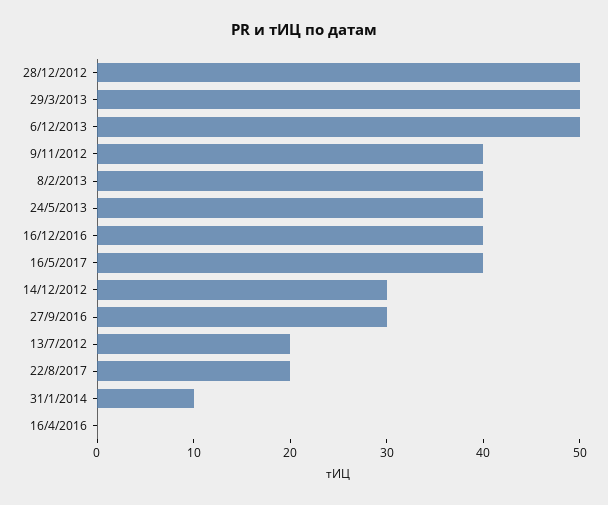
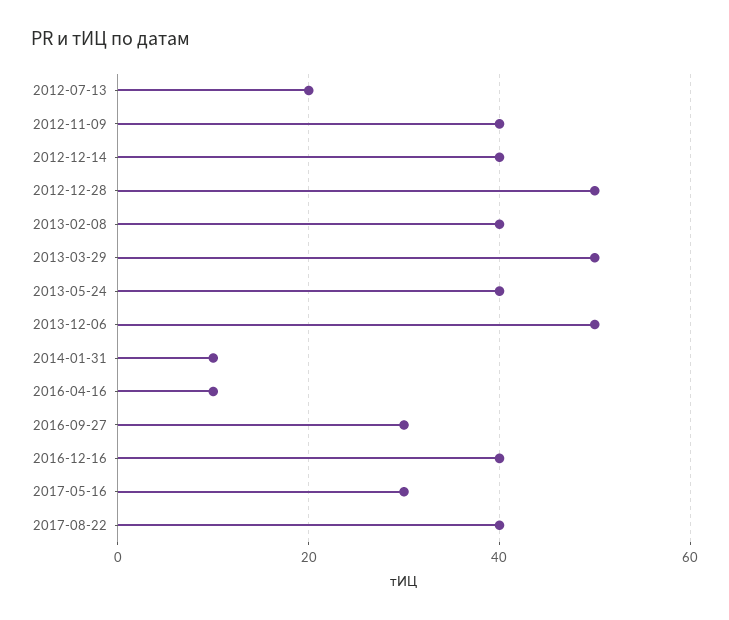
  {
    "28/12/2012": 50,
    "29/3/2013": 50,
    "6/12/2013": 50,
    "9/11/2012": 40,
    "8/2/2013": 40,
    "24/5/2013": 40,
    "16/12/2016": 40,
-   "16/5/2017": 40,
+   "16/5/2017": 30,
-   "14/12/2012": 30,
+   "14/12/2012": 40,
    "27/9/2016": 30,
    "13/7/2012": 20,
-   "22/8/2017": 20,
+   "22/8/2017": 40,
    "31/1/2014": 10,
-   "16/4/2016": 0
+   "16/4/2016": 10
  }

